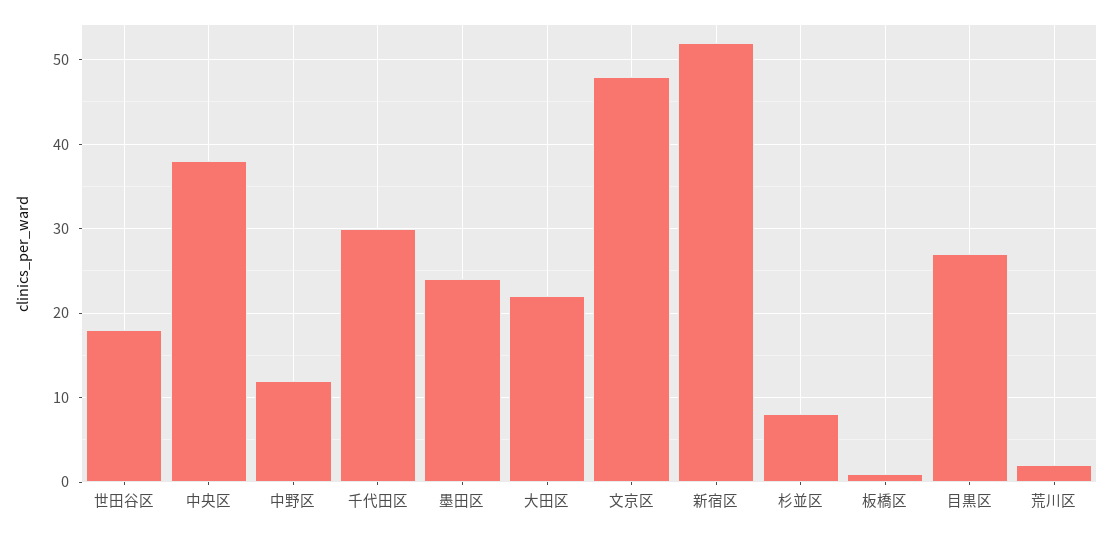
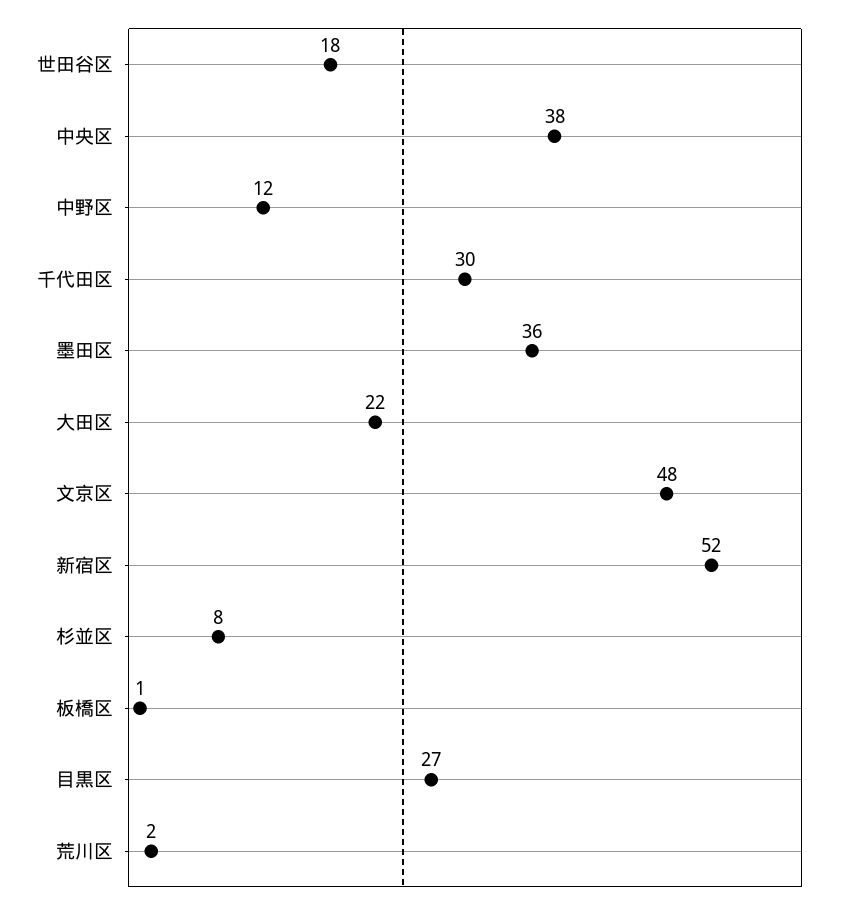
  {
    "世田谷区": 18,
    "中央区": 38,
    "中野区": 12,
    "千代田区": 30,
-   "墨田区": 24,
+   "墨田区": 36,
    "大田区": 22,
    "文京区": 48,
    "新宿区": 52,
    "杉並区": 8,
    "板橋区": 1,
    "目黒区": 27,
    "荒川区": 2
  }

